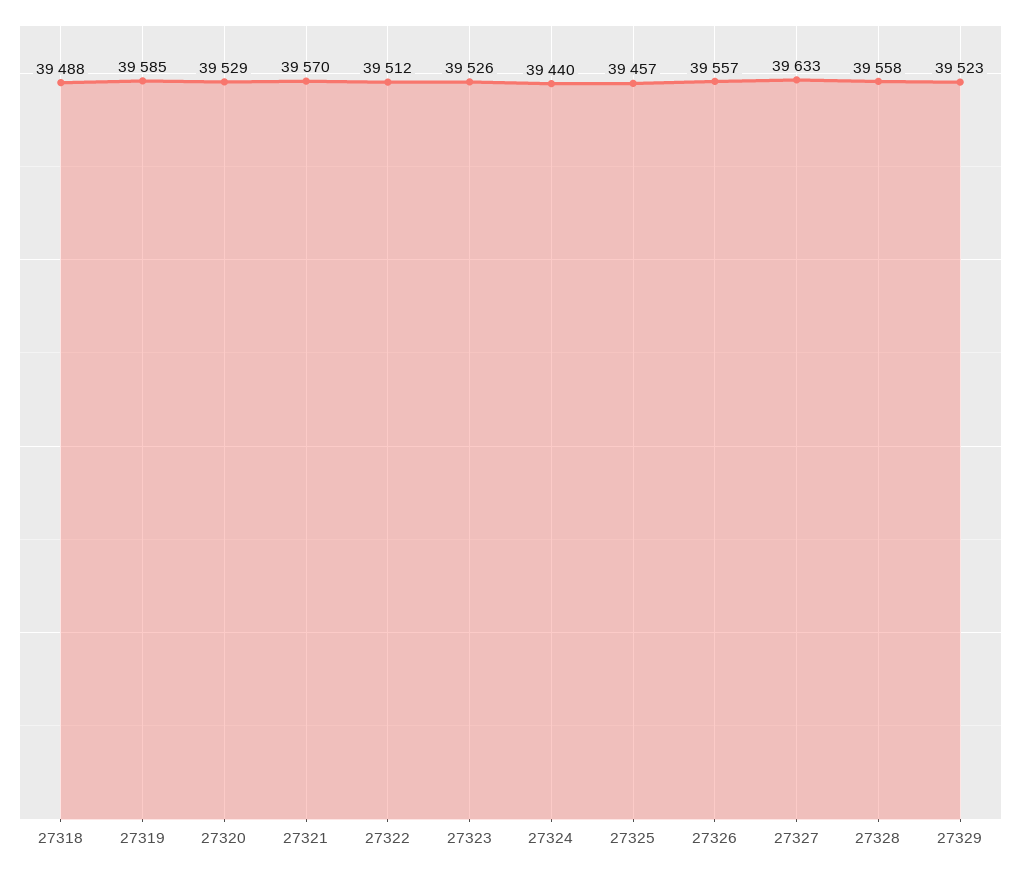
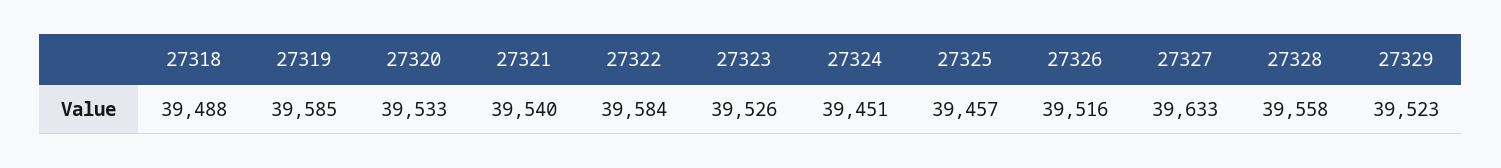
  {
    "27318": 39488,
    "27319": 39585,
-   "27320": 39529,
+   "27320": 39533,
-   "27321": 39570,
+   "27321": 39540,
-   "27322": 39512,
+   "27322": 39584,
    "27323": 39526,
-   "27324": 39440,
+   "27324": 39451,
    "27325": 39457,
-   "27326": 39557,
+   "27326": 39516,
    "27327": 39633,
    "27328": 39558,
    "27329": 39523
  }

